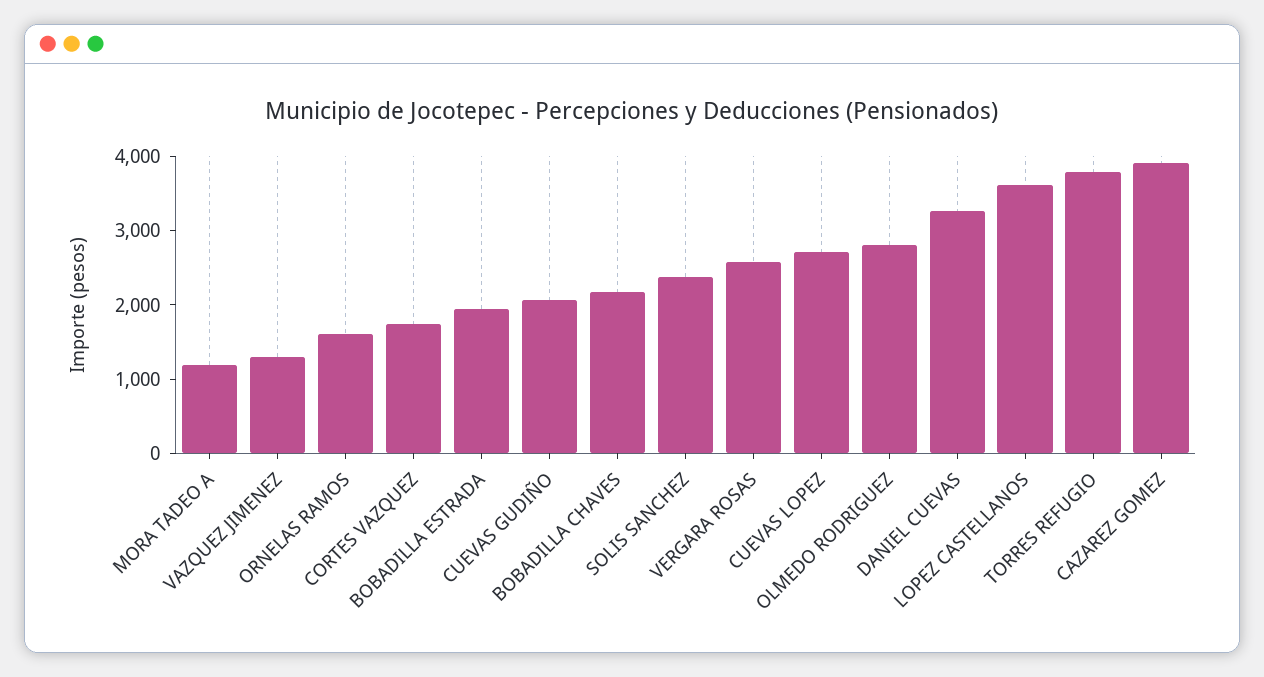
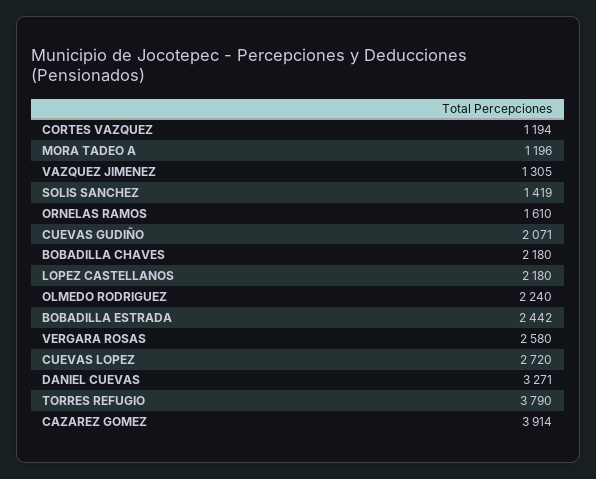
  {
    "MORA TADEO A": 1196,
    "VAZQUEZ JIMENEZ": 1305,
    "ORNELAS RAMOS": 1610,
-   "CORTES VAZQUEZ": 1800,
+   "CORTES VAZQUEZ": 1194,
-   "BOBADILLA ESTRADA": 2000,
+   "BOBADILLA ESTRADA": 2442,
    "CUEVAS GUDIÑO": 2071,
    "BOBADILLA CHAVES": 2180,
-   "SOLIS SANCHEZ": 2400,
+   "SOLIS SANCHEZ": 1419,
    "VERGARA ROSAS": 2580,
    "CUEVAS LOPEZ": 2720,
-   "OLMEDO RODRIGUEZ": 2800,
+   "OLMEDO RODRIGUEZ": 2240,
    "DANIEL CUEVAS": 3271,
-   "LOPEZ CASTELLANOS": 3600,
+   "LOPEZ CASTELLANOS": 2180,
    "TORRES REFUGIO": 3790,
    "CAZAREZ GOMEZ": 3914
  }

